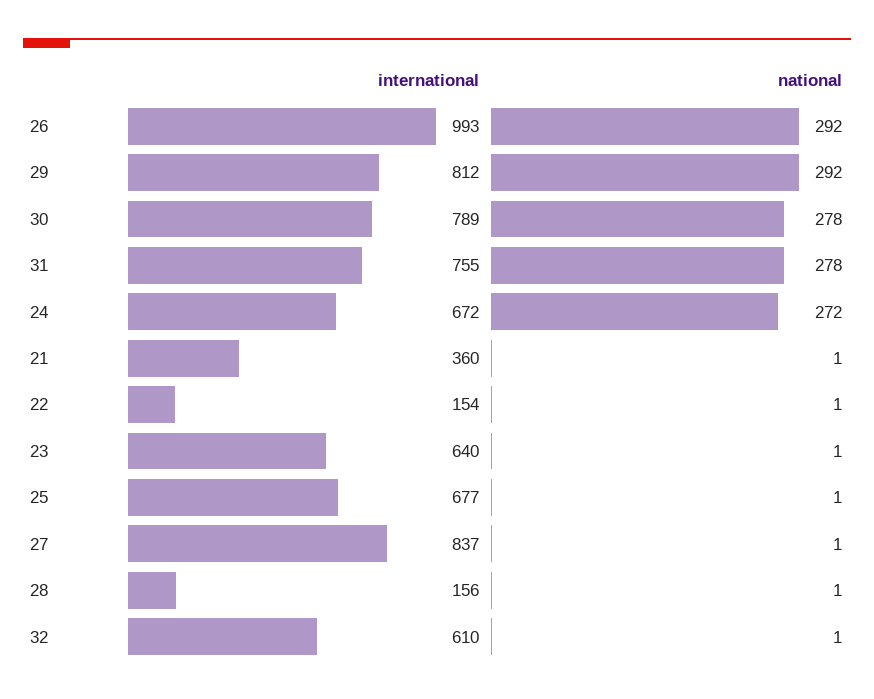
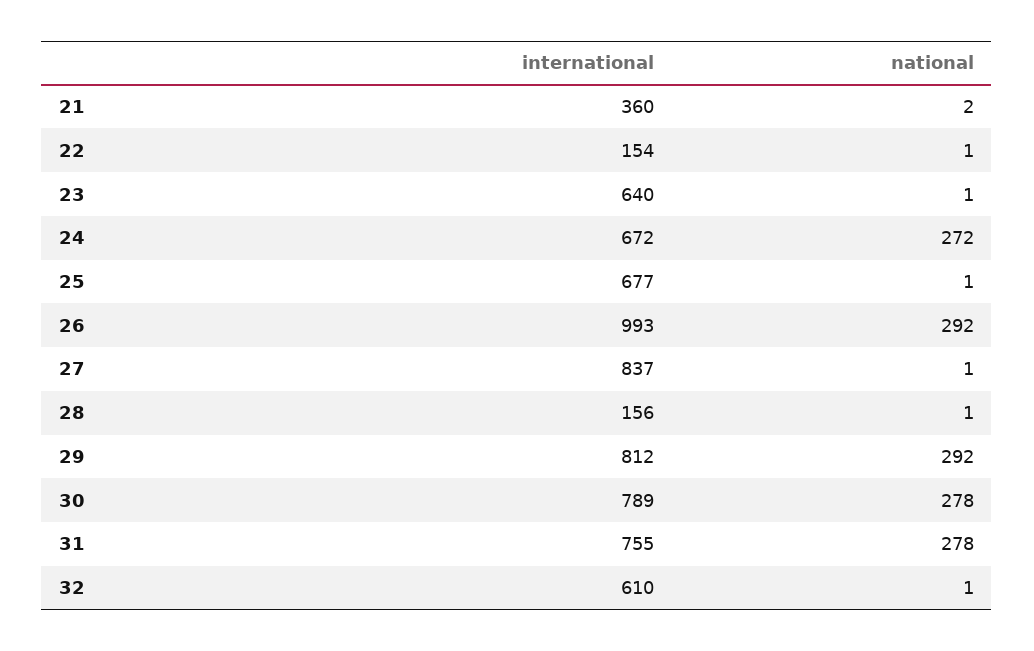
  {
    "international": {
      "26": 993,
      "29": 812,
      "30": 789,
      "31": 755,
      "24": 672,
      "21": 360,
      "22": 154,
      "23": 640,
      "25": 677,
      "27": 837,
      "28": 156,
      "32": 610
    },
    "national": {
      "26": 292,
      "29": 292,
      "30": 278,
      "31": 278,
      "24": 272,
-     "21": 1,
+     "21": 2,
      "22": 1,
      "23": 1,
      "25": 1,
      "27": 1,
      "28": 1,
      "32": 1
    }
  }

